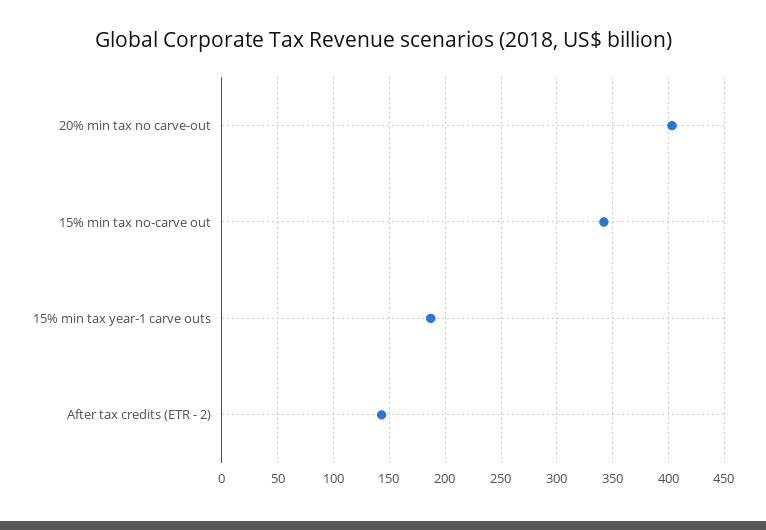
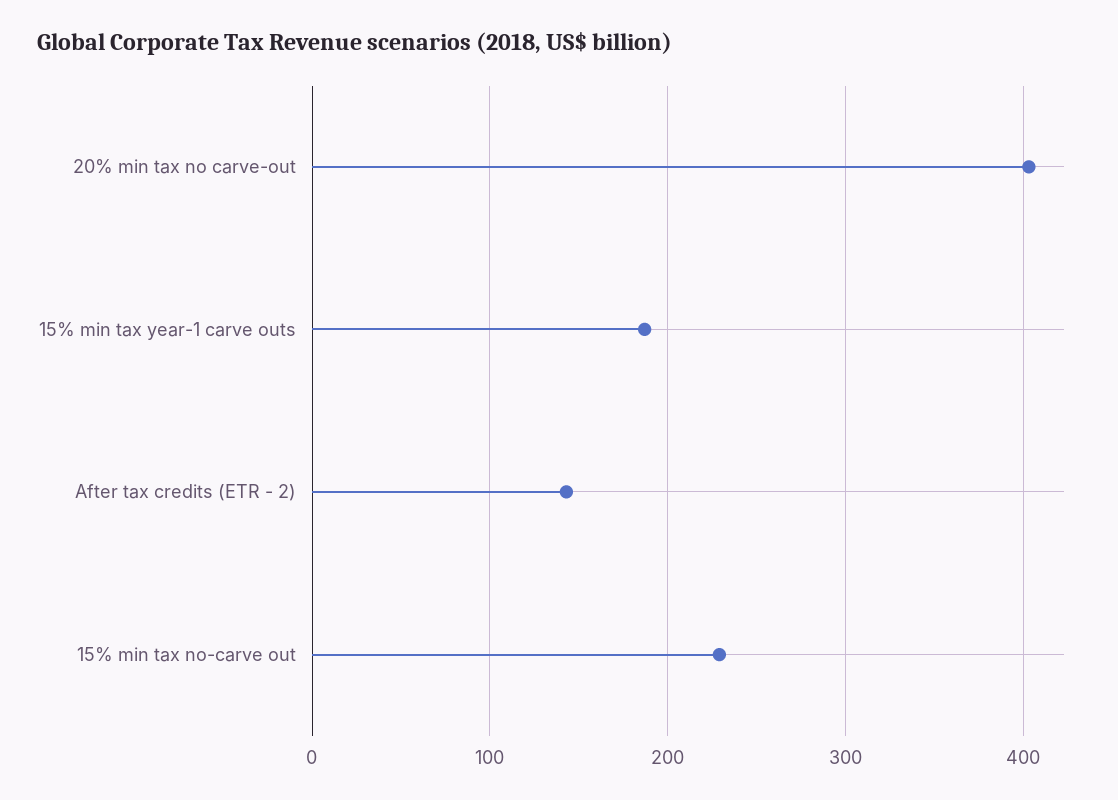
  {
    "20% min tax no carve-out": 400,
-   "15% min tax no-carve out": 340,
+   "15% min tax no-carve out": 230,
    "15% min tax year-1 carve outs": 190,
    "After tax credits (ETR - 2)": 140
  }

